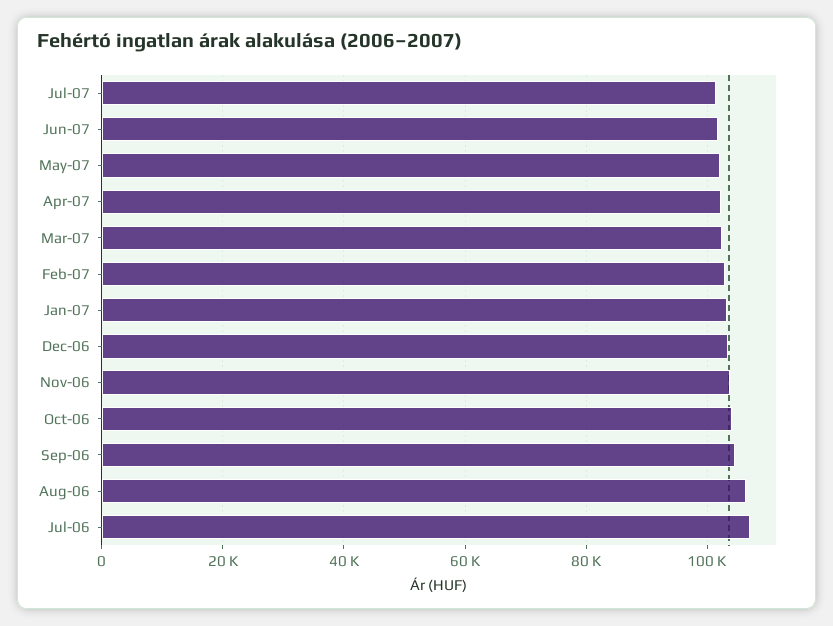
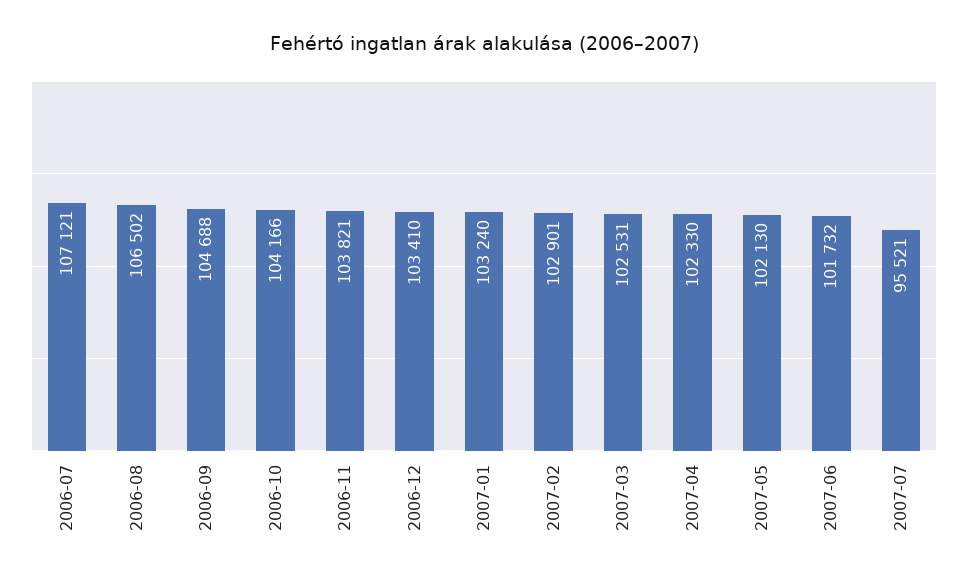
  {
-   "Jul-07": 102000,
+   "Jul-07": 95521,
    "Jun-07": 101732,
    "May-07": 102130,
    "Apr-07": 102330,
    "Mar-07": 102531,
    "Feb-07": 102901,
    "Jan-07": 103240,
    "Dec-06": 103410,
    "Nov-06": 103821,
    "Oct-06": 104166,
    "Sep-06": 104688,
    "Aug-06": 106502,
    "Jul-06": 107121
  }

